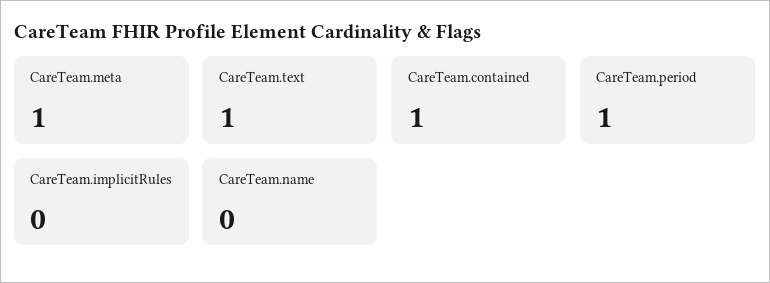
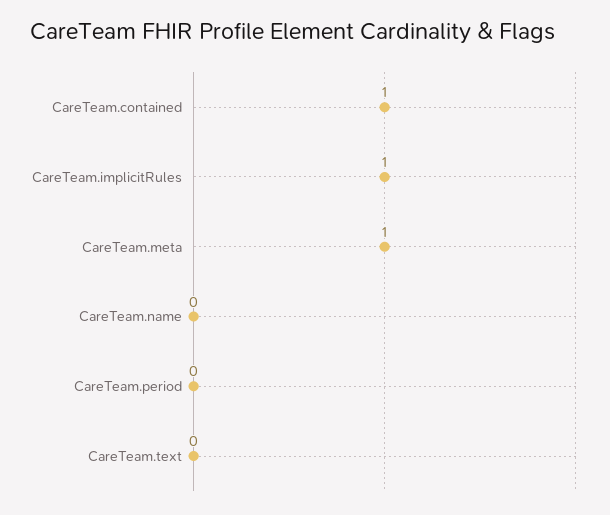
  {
    "CareTeam.meta": 1,
-   "CareTeam.text": 1,
+   "CareTeam.text": 0,
    "CareTeam.contained": 1,
-   "CareTeam.period": 1,
+   "CareTeam.period": 0,
-   "CareTeam.implicitRules": 0,
+   "CareTeam.implicitRules": 1,
    "CareTeam.name": 0
  }

